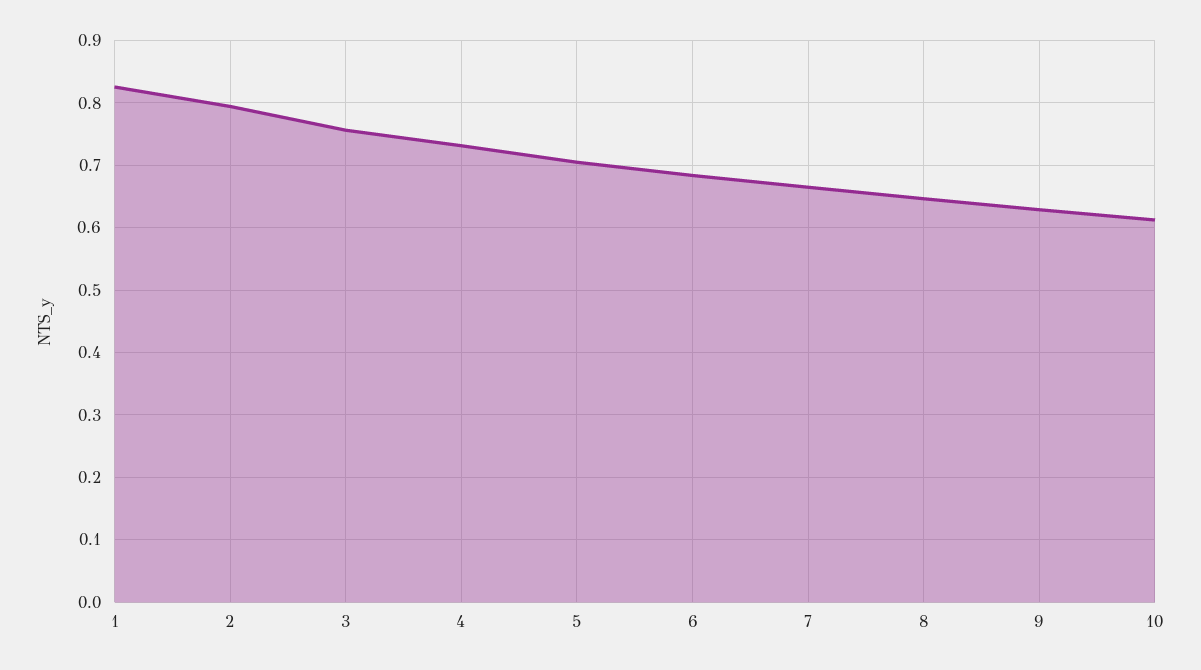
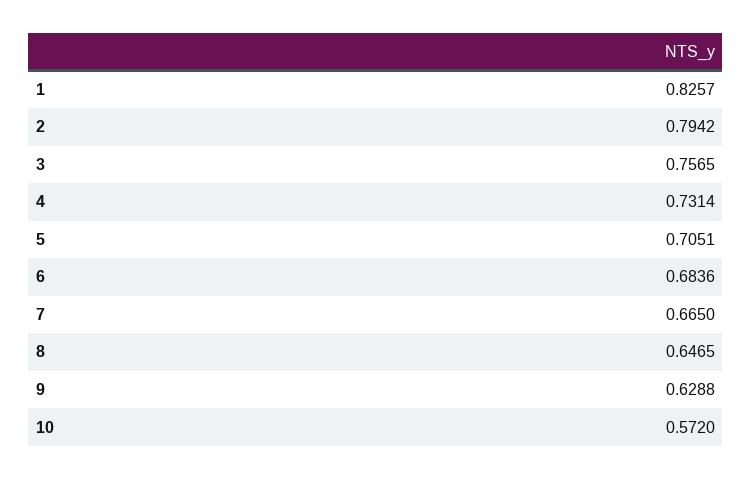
  {
    "1": 0.8257,
    "2": 0.7942,
    "3": 0.7565,
    "4": 0.7314,
    "5": 0.7051,
    "6": 0.6836,
    "7": 0.665,
    "8": 0.6465,
    "9": 0.6288,
-   "10": 0.61
+   "10": 0.572
  }

